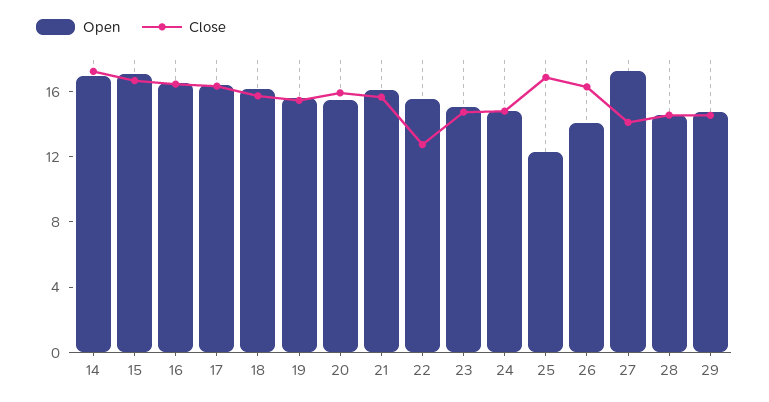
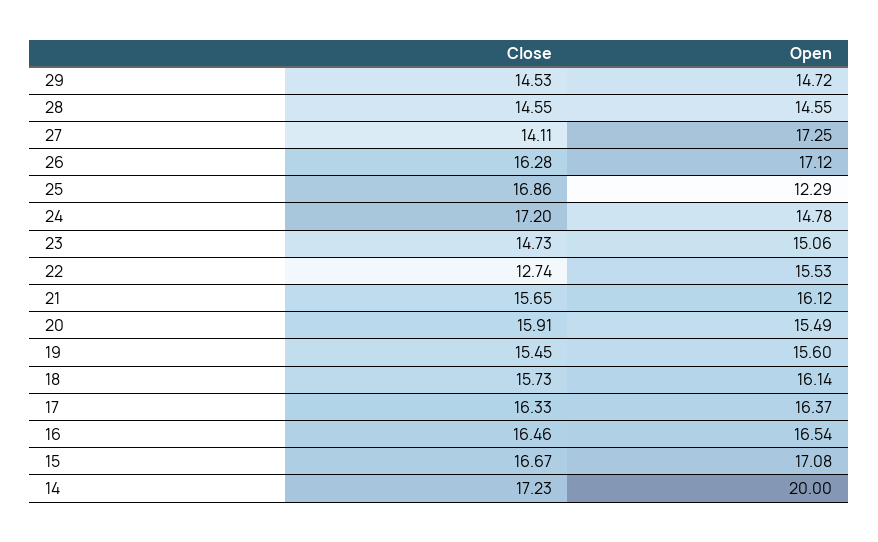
  {
    "Open": {
-     "14": 17,
+     "14": 20,
      "15": 17.08,
      "16": 16.54,
      "17": 16.37,
      "18": 16.14,
      "19": 15.6,
      "20": 15.49,
      "21": 16.12,
      "22": 15.53,
      "23": 15.06,
      "24": 14.78,
      "25": 12.29,
-     "26": 14,
+     "26": 17.12,
      "27": 17.25,
      "28": 14.55,
      "29": 14.72
    },
    "Close": {
      "14": 17.23,
      "15": 16.67,
      "16": 16.46,
      "17": 16.33,
      "18": 15.73,
      "19": 15.45,
      "20": 15.91,
      "21": 15.65,
      "22": 12.74,
      "23": 14.73,
-     "24": 15,
+     "24": 17.2,
      "25": 16.86,
      "26": 16.28,
      "27": 14.11,
      "28": 14.55,
      "29": 14.53
    }
  }

